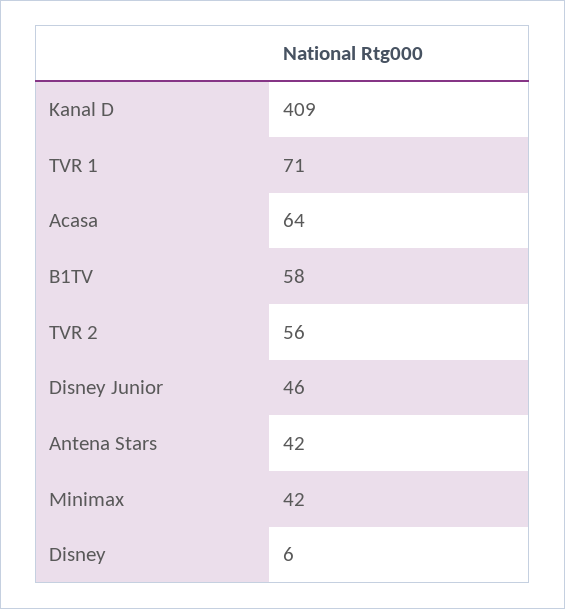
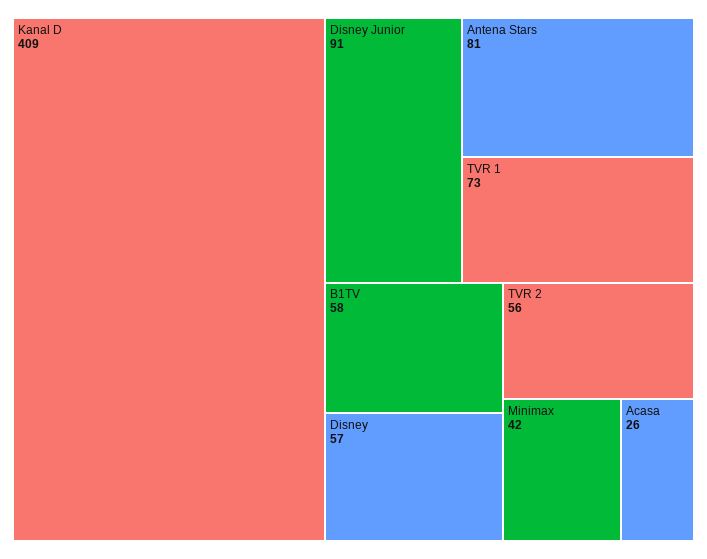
  {
    "Kanal D": 409,
-   "TVR 1": 71,
+   "TVR 1": 73,
-   "Acasa": 64,
+   "Acasa": 26,
    "B1TV": 58,
    "TVR 2": 56,
-   "Disney Junior": 46,
+   "Disney Junior": 91,
-   "Antena Stars": 42,
+   "Antena Stars": 81,
    "Minimax": 42,
-   "Disney": 6
+   "Disney": 57
  }

